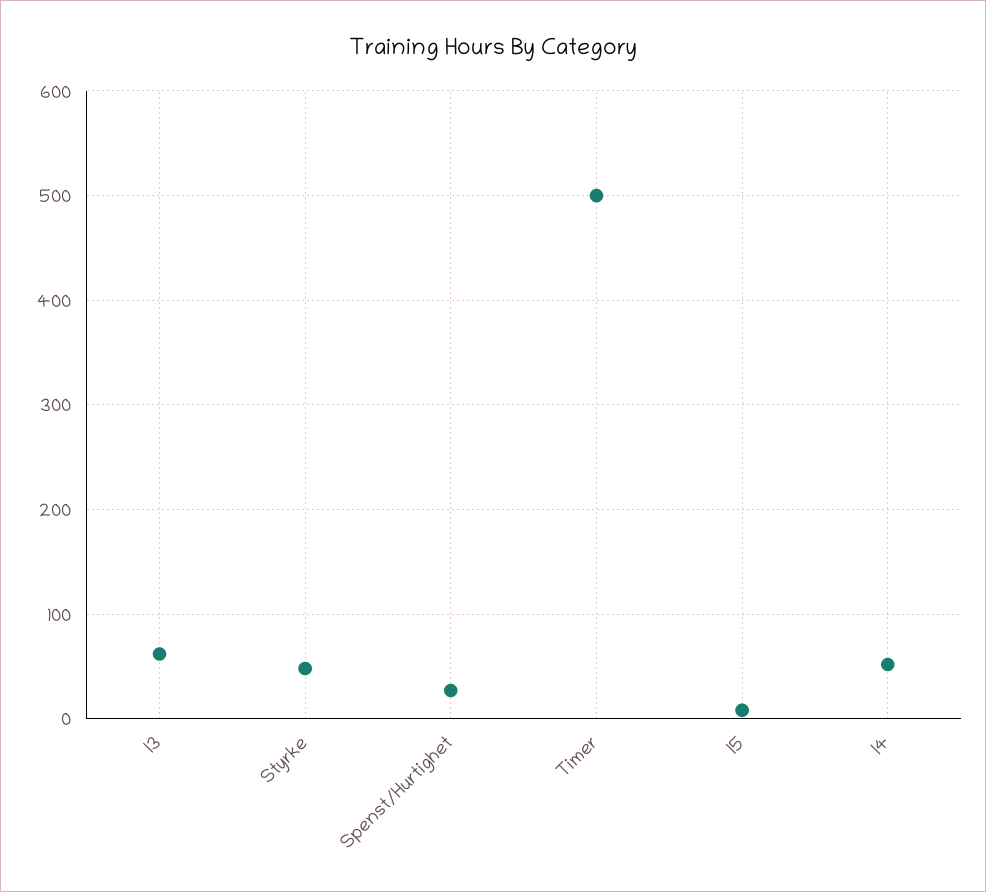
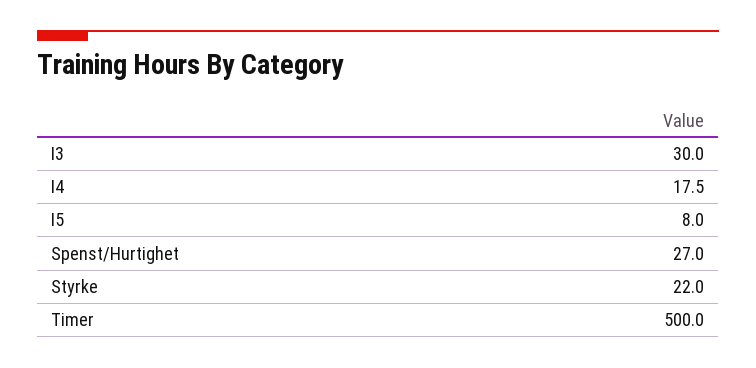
  {
-   "I3": 60,
+   "I3": 30,
-   "Styrke": 50,
+   "Styrke": 22,
    "Spenst/Hurtighet": 27,
    "Timer": 500,
    "I5": 8,
-   "I4": 50
+   "I4": 17.5
  }

